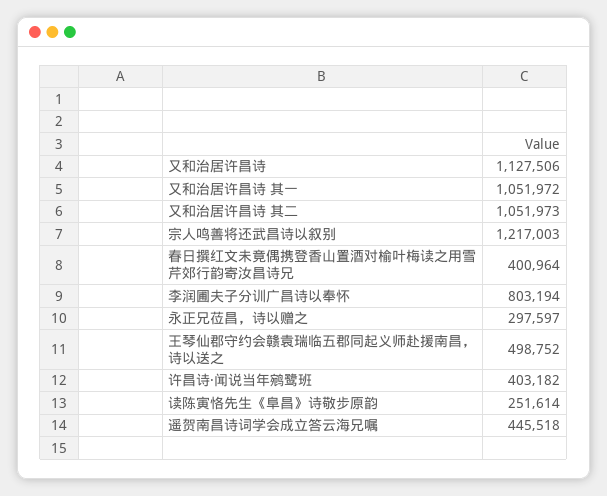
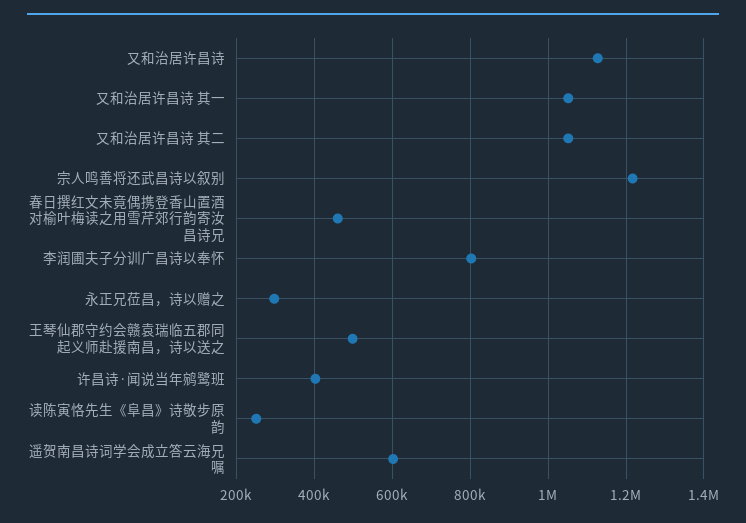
  {
    "又和治居许昌诗": 1127506,
    "又和治居许昌诗 其一": 1051972,
    "又和治居许昌诗 其二": 1051973,
    "宗人鸣善将还武昌诗以叙别": 1217003,
-   "春日撰红文未竟偶携登香山置酒对榆叶梅读之用雪芹郊行韵寄汝昌诗兄": 400964,
+   "春日撰红文未竟偶携登香山置酒对榆叶梅读之用雪芹郊行韵寄汝昌诗兄": 460000,
    "李润圃夫子分训广昌诗以奉怀": 803194,
    "永正兄莅昌，诗以赠之": 297597,
    "王琴仙郡守约会赣袁瑞临五郡同起义师赴援南昌，诗以送之": 498752,
    "许昌诗·闻说当年鹓鹭班": 403182,
    "读陈寅恪先生《阜昌》诗敬步原韵": 251614,
-   "遥贺南昌诗词学会成立答云海兄嘱": 445518
+   "遥贺南昌诗词学会成立答云海兄嘱": 600000
  }

